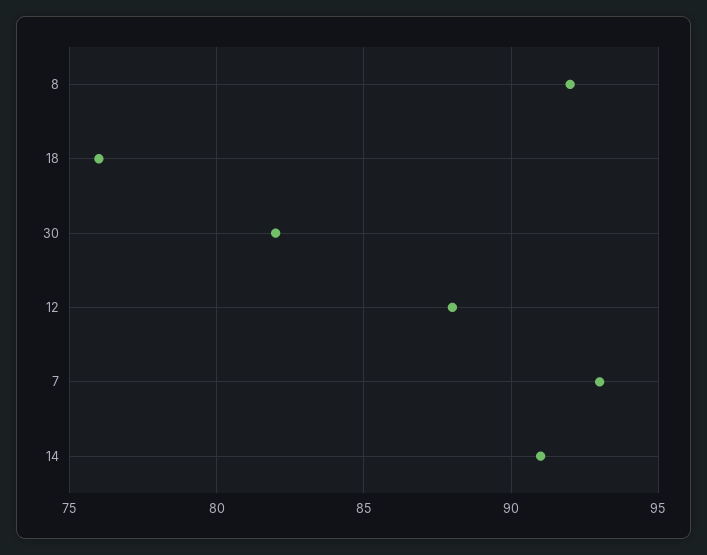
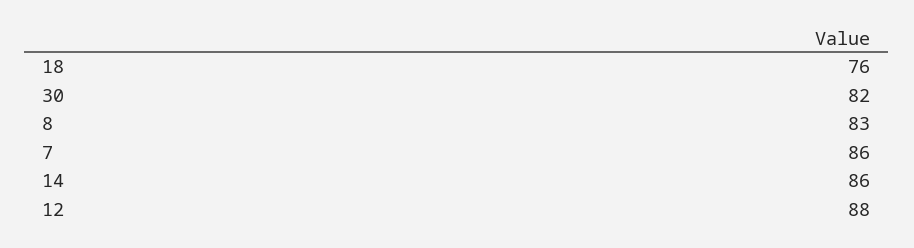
  {
-   "8": 92,
+   "8": 83,
    "18": 76,
    "30": 82,
    "12": 88,
-   "7": 93,
+   "7": 86,
-   "14": 91
+   "14": 86
  }

